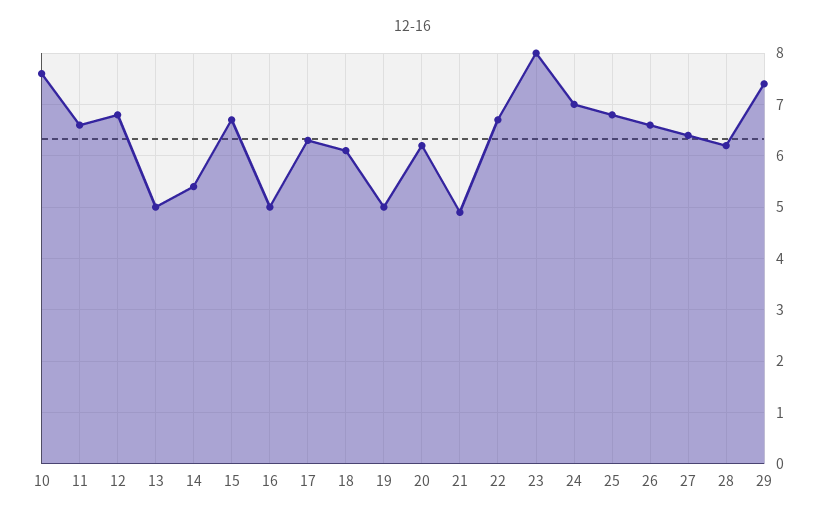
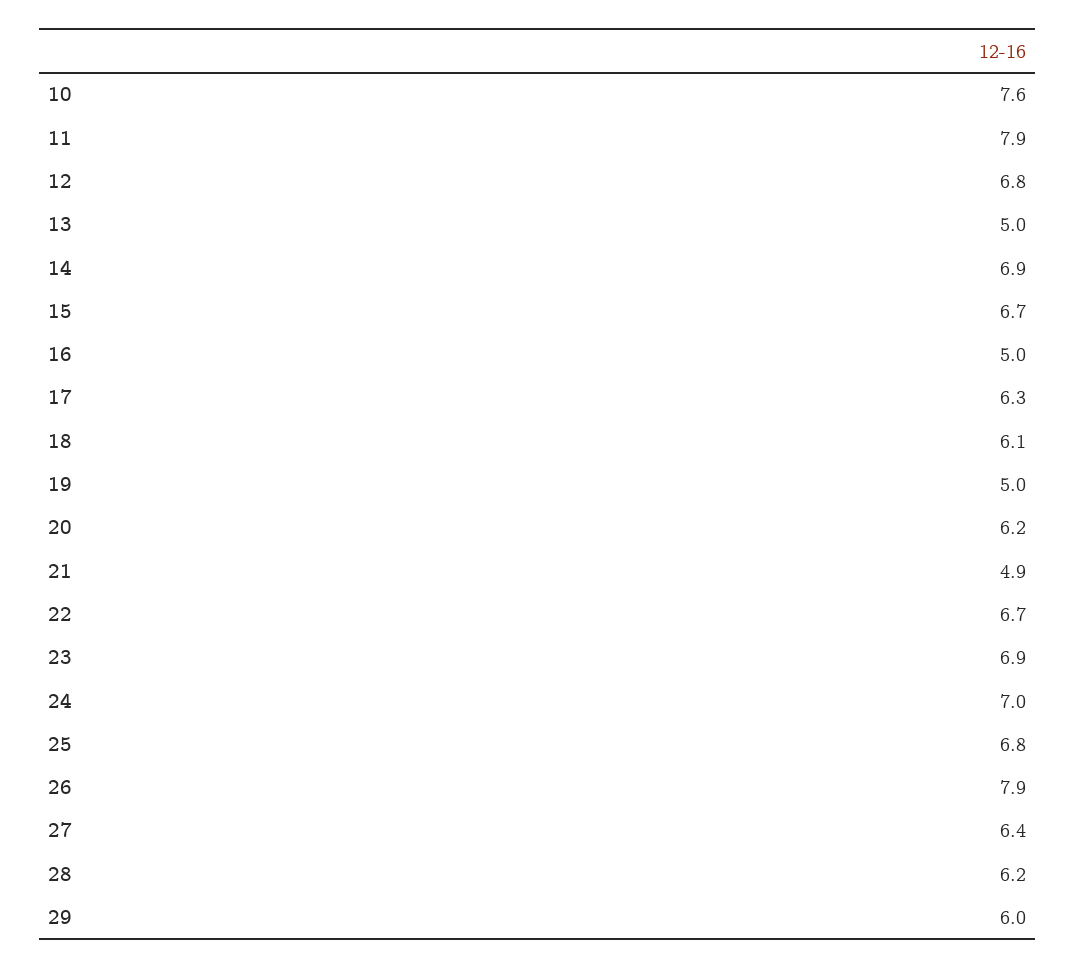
  {
    "10": 7.6,
-   "11": 6.5,
+   "11": 7.9,
    "12": 6.8,
    "13": 5,
-   "14": 5.5,
+   "14": 6.9,
    "15": 6.7,
    "16": 5,
    "17": 6.3,
    "18": 6.1,
    "19": 5,
    "20": 6.2,
    "21": 4.9,
    "22": 6.7,
-   "23": 8,
+   "23": 6.9,
    "24": 7,
    "25": 6.8,
-   "26": 6.5,
+   "26": 7.9,
    "27": 6.4,
    "28": 6.2,
-   "29": 7.5
+   "29": 6
  }

